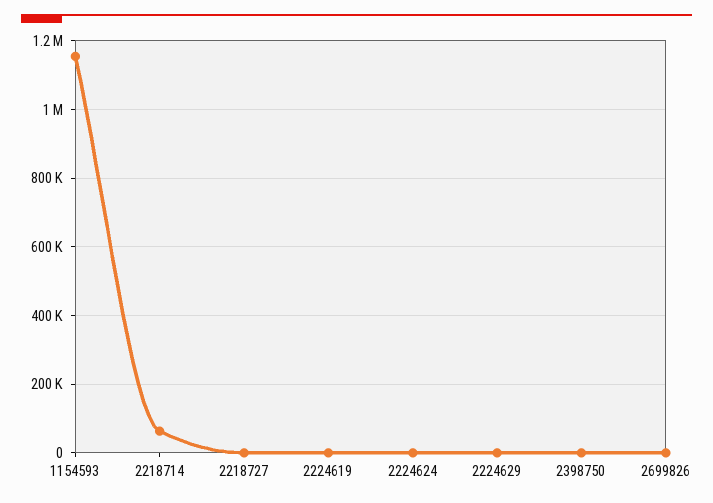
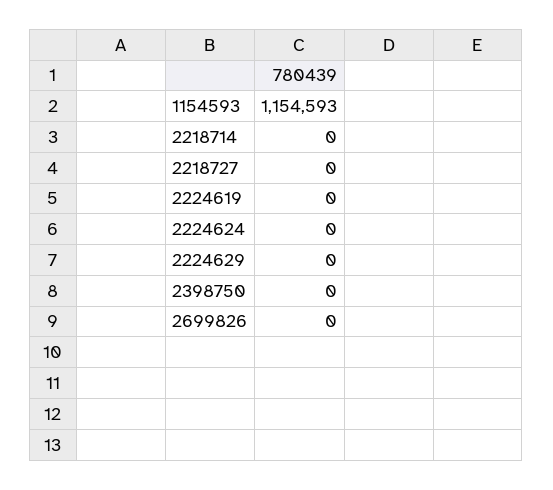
  {
    "1154593": 1154593,
-   "2218714": 60000,
+   "2218714": 0,
    "2218727": 0,
    "2224619": 0,
    "2224624": 0,
    "2224629": 0,
    "2398750": 0,
    "2699826": 0
  }

